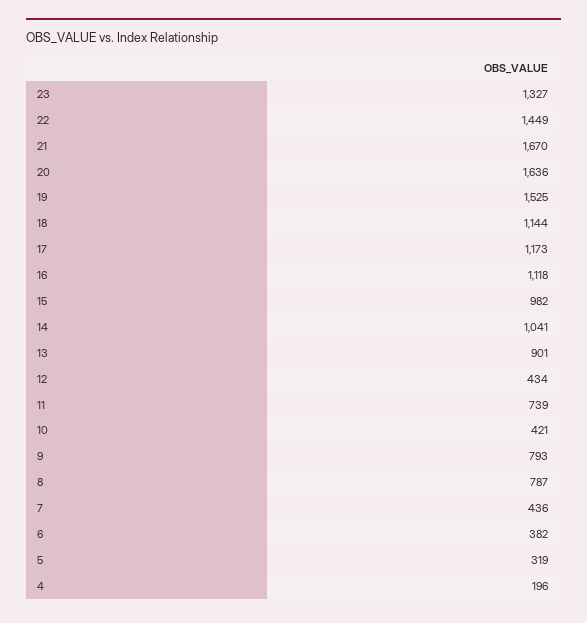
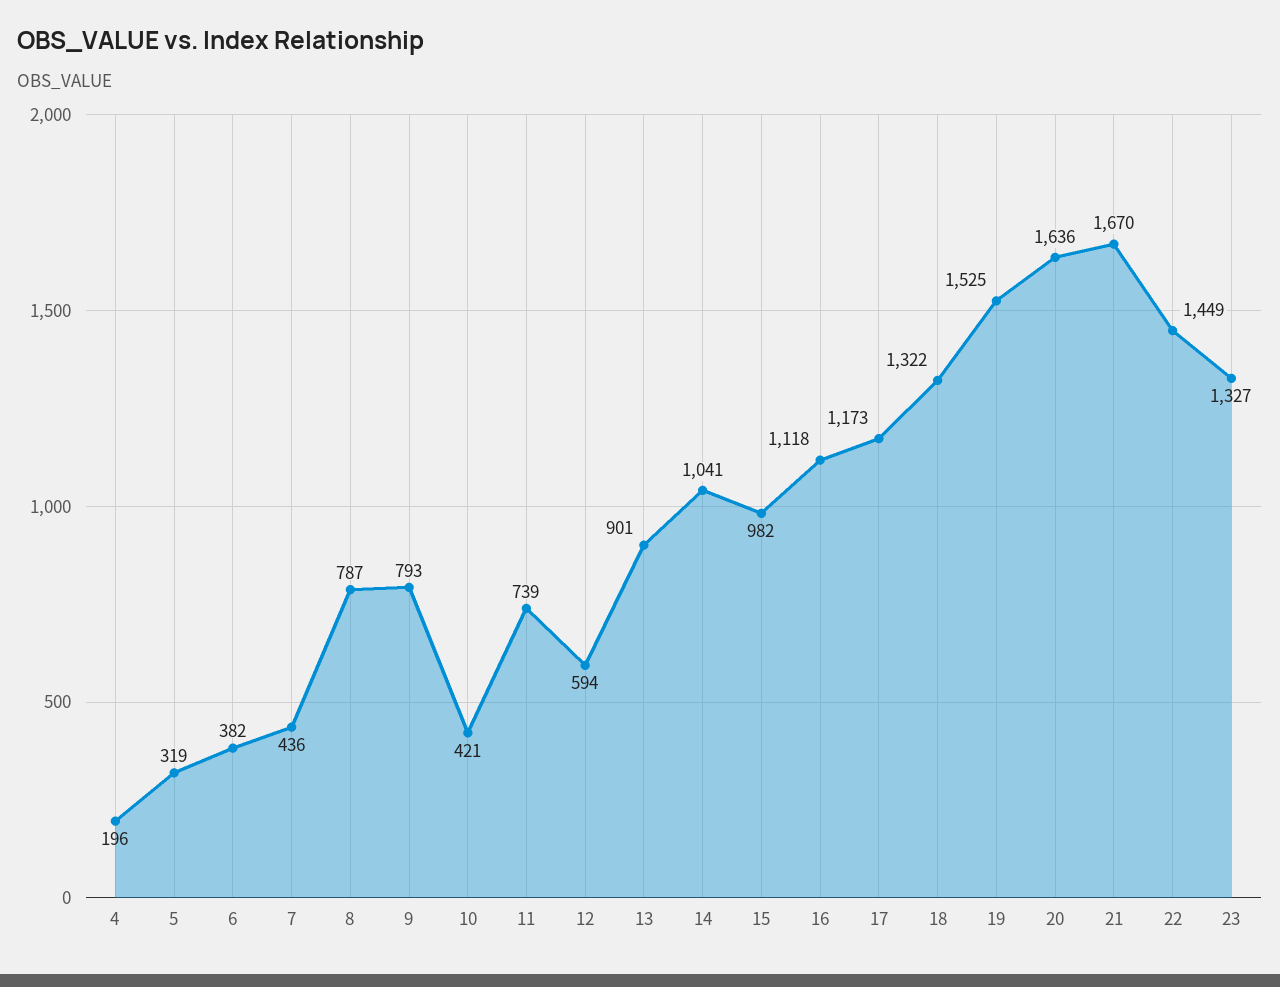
  {
    "23": 1327,
    "22": 1449,
    "21": 1670,
    "20": 1636,
    "19": 1525,
-   "18": 1144,
+   "18": 1322,
    "17": 1173,
    "16": 1118,
    "15": 982,
    "14": 1041,
    "13": 901,
-   "12": 434,
+   "12": 594,
    "11": 739,
    "10": 421,
    "9": 793,
    "8": 787,
    "7": 436,
    "6": 382,
    "5": 319,
    "4": 196
  }

